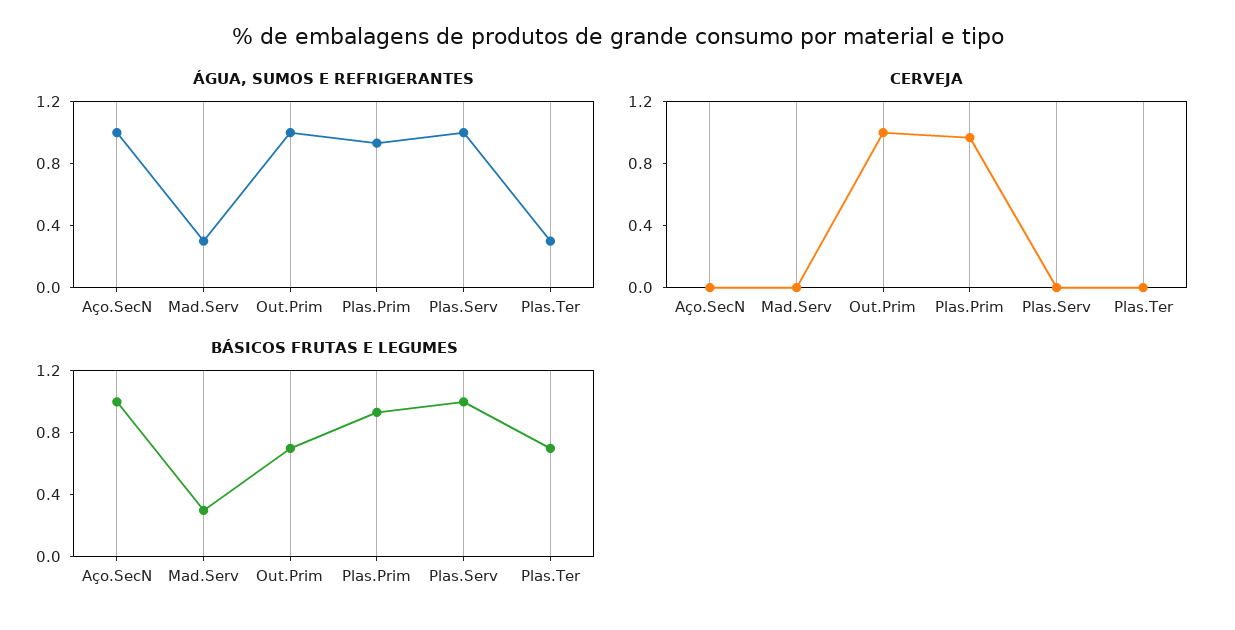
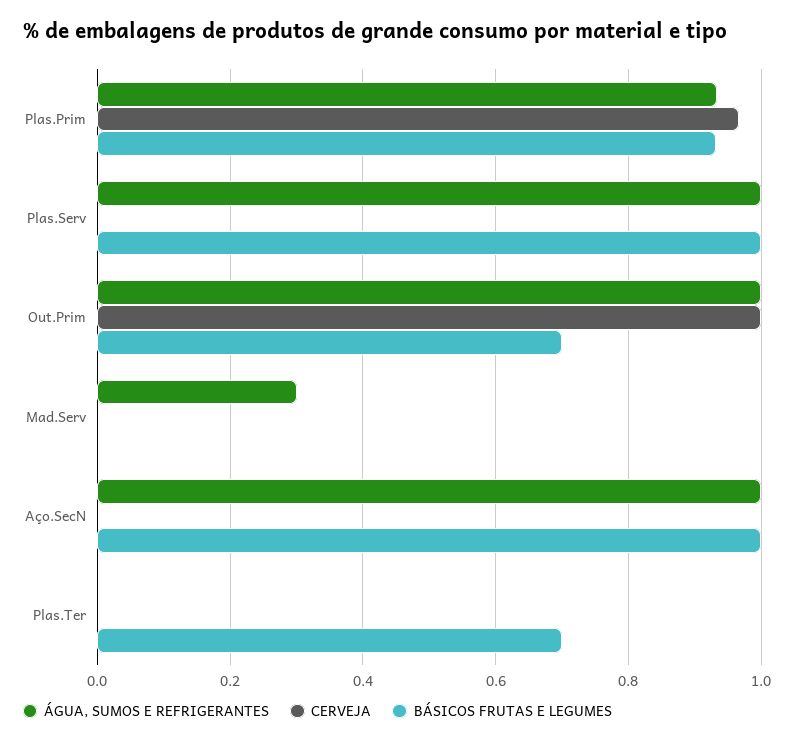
  {
    "ÁGUA, SUMOS E REFRIGERANTES": {
      "Aço.SecN": 1,
      "Mad.Serv": 0.3,
      "Out.Prim": 1,
      "Plas.Prim": 0.94,
      "Plas.Serv": 1,
-     "Plas.Ter": 0.3
+     "Plas.Ter": 0
    },
    "CERVEJA": {
      "Aço.SecN": 0,
      "Mad.Serv": 0,
      "Out.Prim": 1,
      "Plas.Prim": 0.96,
      "Plas.Serv": 0,
      "Plas.Ter": 0
    },
    "BÁSICOS FRUTAS E LEGUMES": {
      "Aço.SecN": 1,
-     "Mad.Serv": 0.3,
+     "Mad.Serv": 0,
      "Out.Prim": 0.7,
      "Plas.Prim": 0.94,
      "Plas.Serv": 1,
      "Plas.Ter": 0.7
    }
  }

